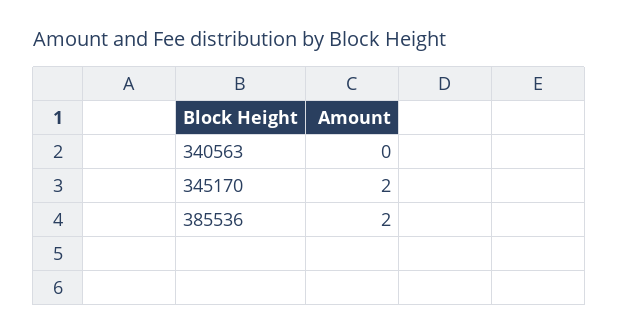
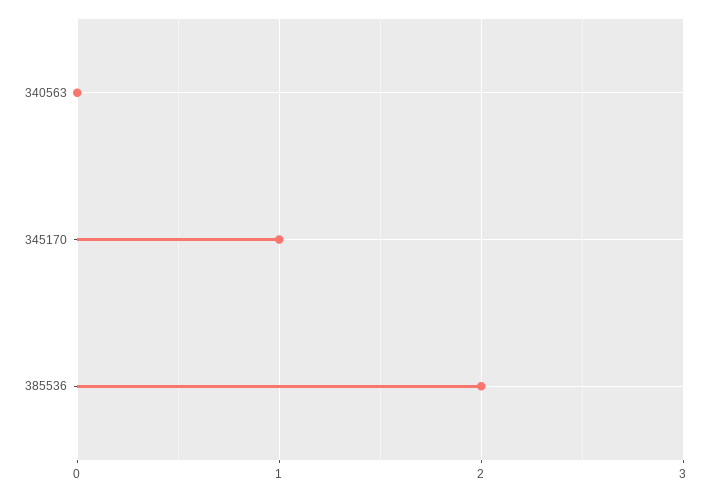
  {
    "340563": 0,
-   "345170": 2,
+   "345170": 1,
    "385536": 2
  }

